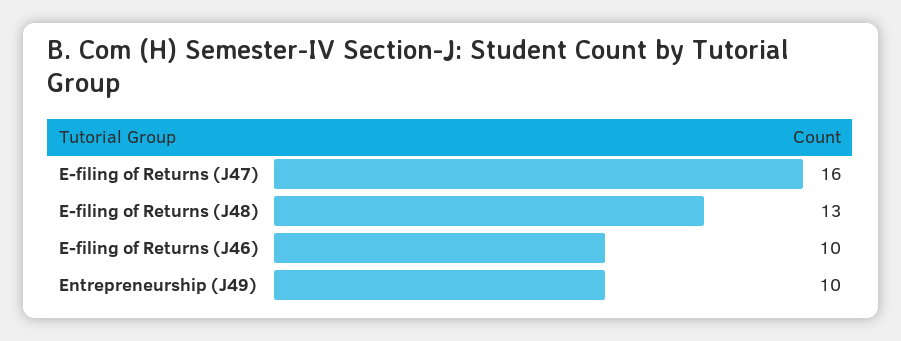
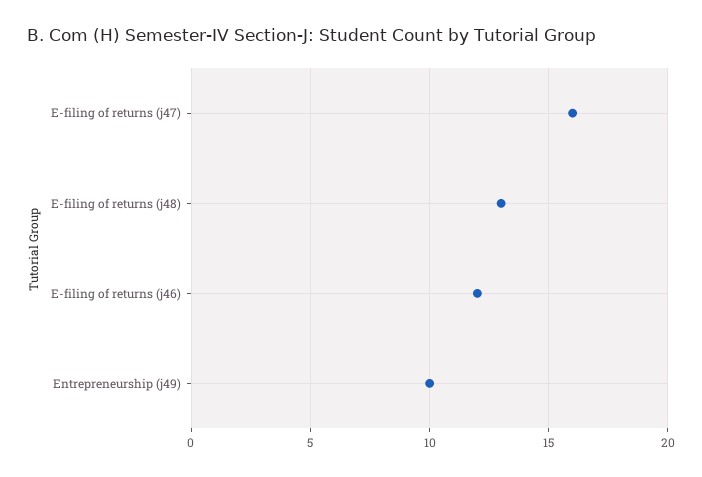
  {
    "E-filing of Returns (J47)": 16,
    "E-filing of Returns (J48)": 13,
-   "E-filing of Returns (J46)": 10,
+   "E-filing of Returns (J46)": 12,
    "Entrepreneurship (J49)": 10
  }

